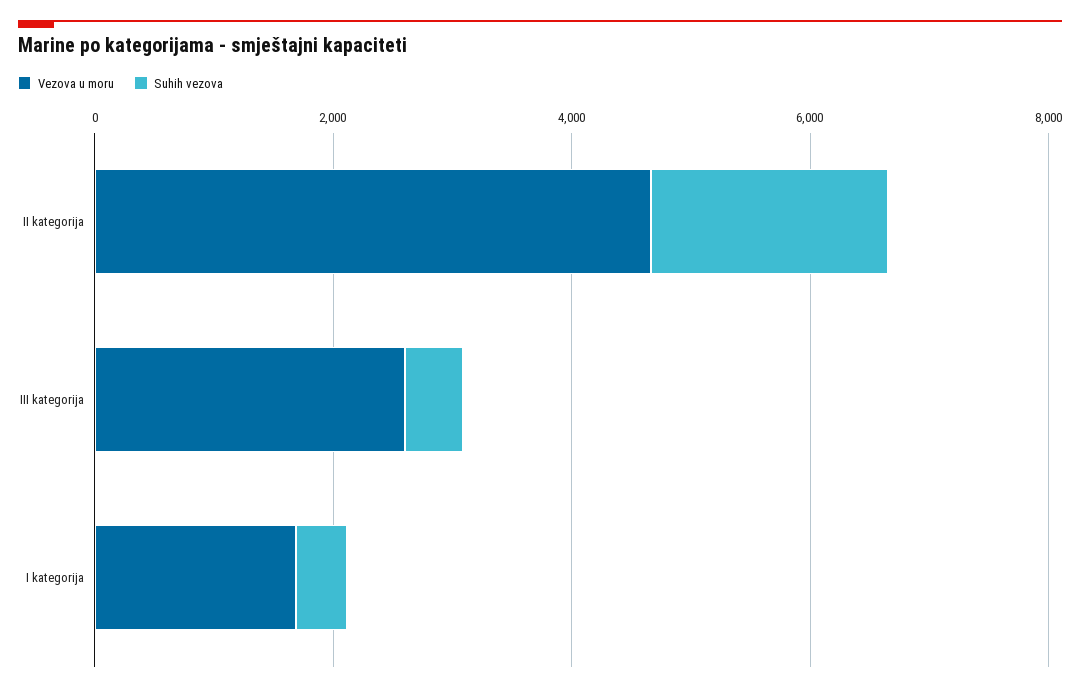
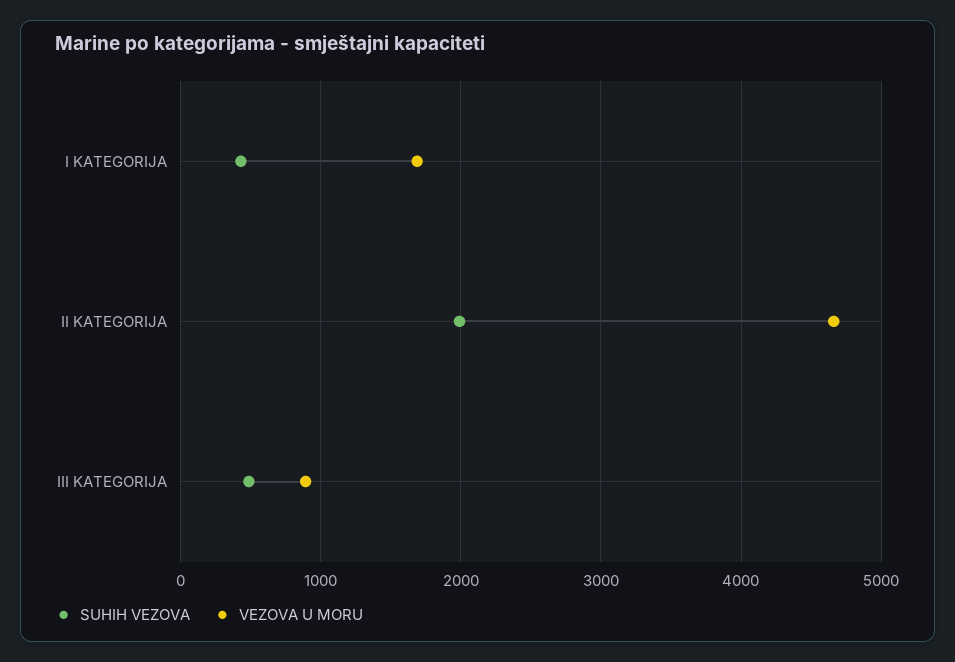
  {
    "Vezova u moru": {
      "II kategorija": 4700,
-     "III kategorija": 2500,
+     "III kategorija": 900,
      "I kategorija": 1700
    },
    "Suhih vezova": {
      "II kategorija": 2000,
      "III kategorija": 500,
      "I kategorija": 400
    }
  }

